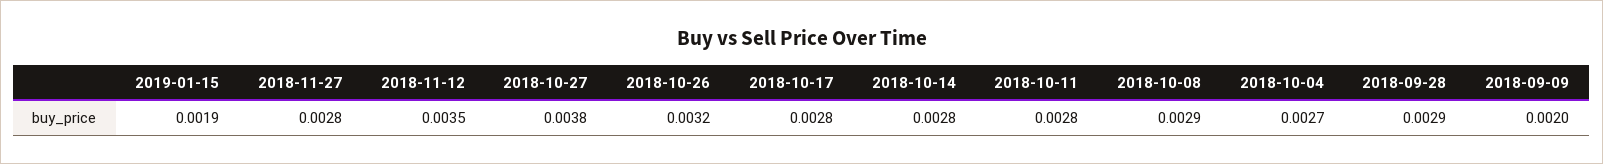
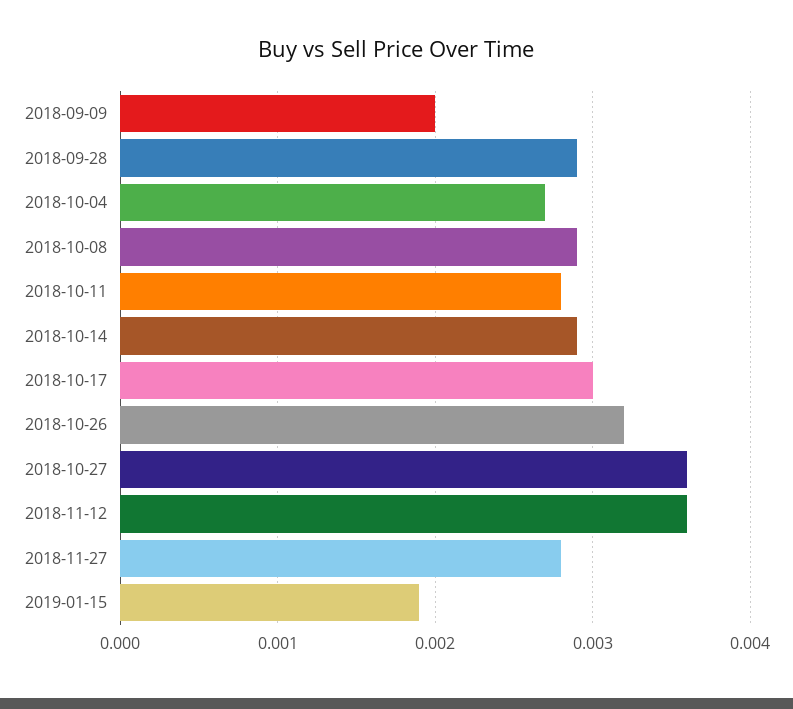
  {
    "2019-01-15": 0.0019,
    "2018-11-27": 0.0028,
-   "2018-11-12": 0.0035,
+   "2018-11-12": 0.0036,
-   "2018-10-27": 0.0038,
+   "2018-10-27": 0.0036,
    "2018-10-26": 0.0032,
-   "2018-10-17": 0.0028,
+   "2018-10-17": 0.003,
-   "2018-10-14": 0.0028,
+   "2018-10-14": 0.0029,
    "2018-10-11": 0.0028,
    "2018-10-08": 0.0029,
    "2018-10-04": 0.0027,
    "2018-09-28": 0.0029,
    "2018-09-09": 0.002
  }

